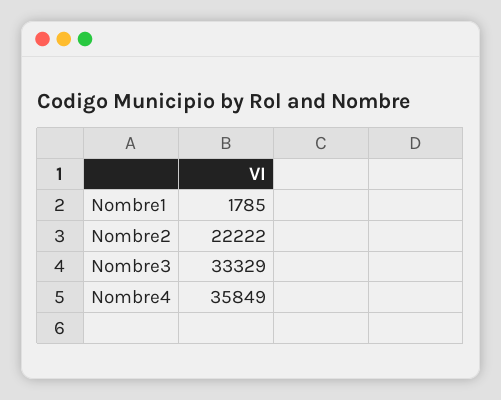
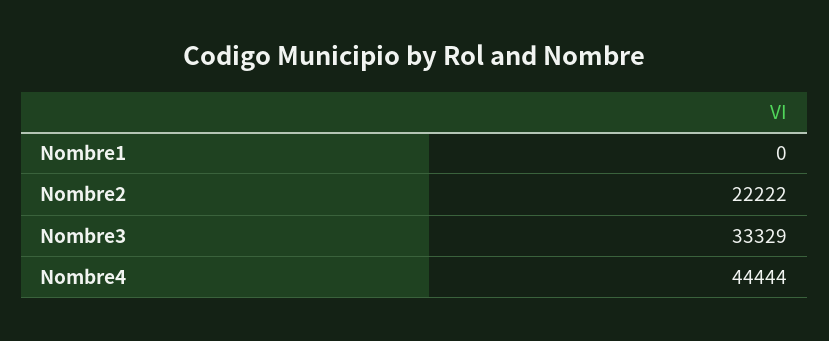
  {
-   "Nombre1": 1785,
+   "Nombre1": 0,
    "Nombre2": 22222,
    "Nombre3": 33329,
-   "Nombre4": 35849
+   "Nombre4": 44444
  }

